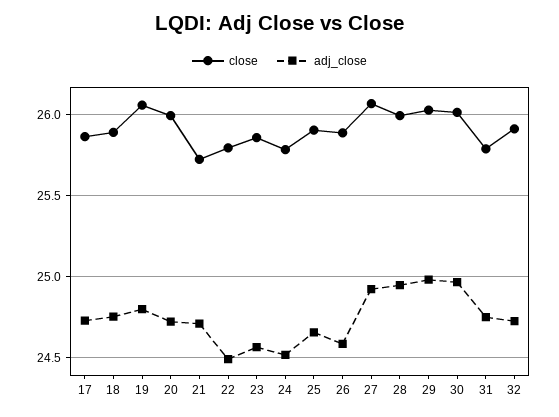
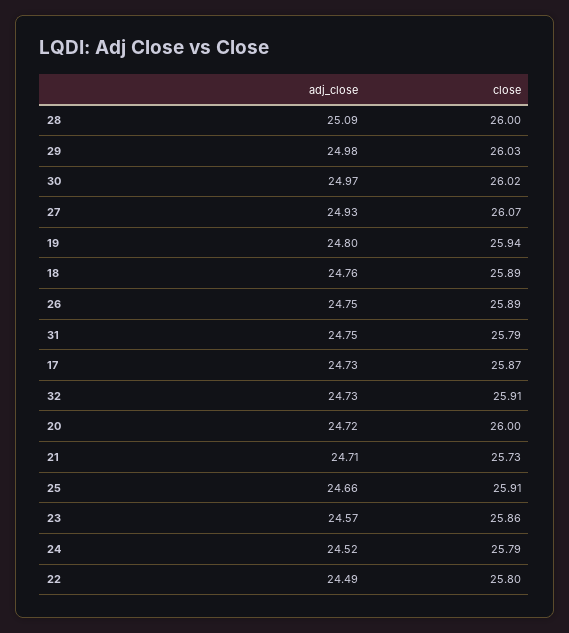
  {
    "close": {
      "17": 25.87,
      "18": 25.89,
-     "19": 26.05,
+     "19": 25.94,
      "20": 26,
      "21": 25.73,
      "22": 25.8,
      "23": 25.86,
      "24": 25.79,
      "25": 25.91,
      "26": 25.89,
      "27": 26.07,
      "28": 26,
      "29": 26.03,
      "30": 26.02,
      "31": 25.79,
      "32": 25.91
    },
    "adj_close": {
      "17": 24.73,
      "18": 24.76,
      "19": 24.8,
      "20": 24.72,
      "21": 24.71,
      "22": 24.49,
      "23": 24.57,
      "24": 24.52,
      "25": 24.66,
-     "26": 24.6,
+     "26": 24.75,
      "27": 24.93,
-     "28": 24.95,
+     "28": 25.09,
      "29": 24.98,
      "30": 24.97,
      "31": 24.75,
      "32": 24.73
    }
  }

